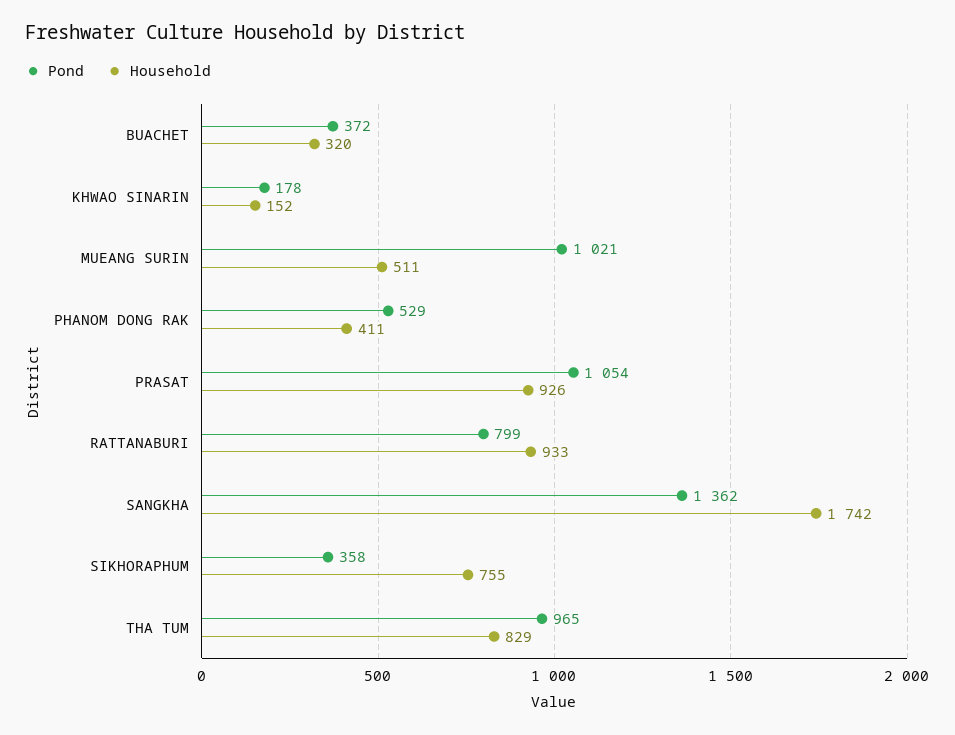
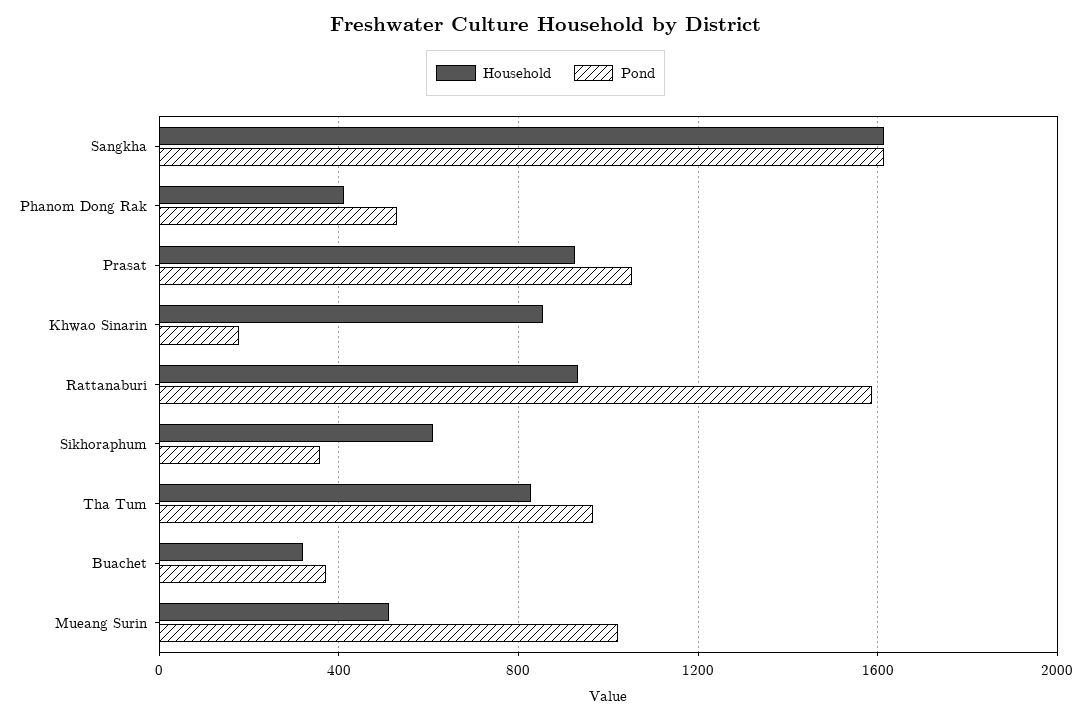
  {
    "Pond": {
      "BUACHET": 372,
      "KHWAO SINARIN": 178,
      "MUEANG SURIN": 1021,
      "PHANOM DONG RAK": 529,
      "PRASAT": 1054,
-     "RATTANABURI": 799,
+     "RATTANABURI": 1600,
-     "SANGKHA": 1362,
+     "SANGKHA": 1600,
      "SIKHORAPHUM": 358,
      "THA TUM": 965
    },
    "Household": {
      "BUACHET": 320,
-     "KHWAO SINARIN": 152,
+     "KHWAO SINARIN": 850,
      "MUEANG SURIN": 511,
      "PHANOM DONG RAK": 411,
      "PRASAT": 926,
      "RATTANABURI": 933,
-     "SANGKHA": 1742,
+     "SANGKHA": 1600,
-     "SIKHORAPHUM": 755,
+     "SIKHORAPHUM": 600,
      "THA TUM": 829
    }
  }

